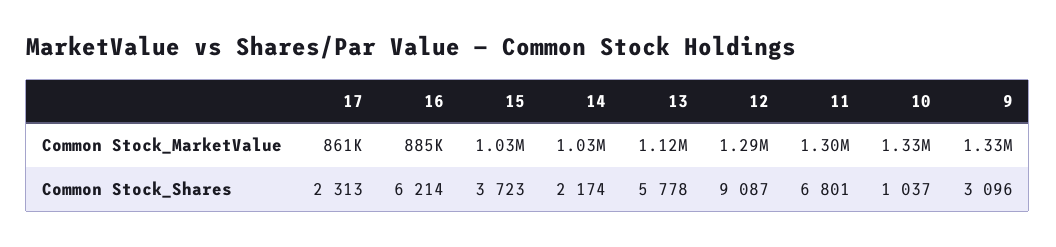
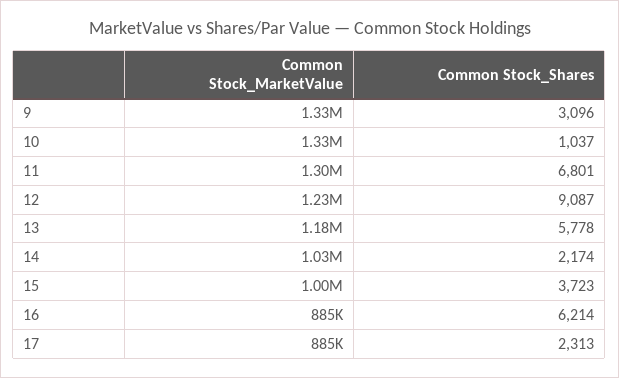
  {
    "17": {
-     "Common Stock_MarketValue": 861000,
+     "Common Stock_MarketValue": 885000,
      "Common Stock_Shares": 2313
    },
    "16": {
      "Common Stock_MarketValue": 885000,
      "Common Stock_Shares": 6214
    },
    "15": {
-     "Common Stock_MarketValue": 1030000,
+     "Common Stock_MarketValue": 1000000,
      "Common Stock_Shares": 3723
    },
    "14": {
      "Common Stock_MarketValue": 1030000,
      "Common Stock_Shares": 2174
    },
    "13": {
-     "Common Stock_MarketValue": 1120000,
+     "Common Stock_MarketValue": 1180000,
      "Common Stock_Shares": 5778
    },
    "12": {
-     "Common Stock_MarketValue": 1290000,
+     "Common Stock_MarketValue": 1230000,
      "Common Stock_Shares": 9087
    },
    "11": {
      "Common Stock_MarketValue": 1300000,
      "Common Stock_Shares": 6801
    },
    "10": {
      "Common Stock_MarketValue": 1330000,
      "Common Stock_Shares": 1037
    },
    "9": {
      "Common Stock_MarketValue": 1330000,
      "Common Stock_Shares": 3096
    }
  }

